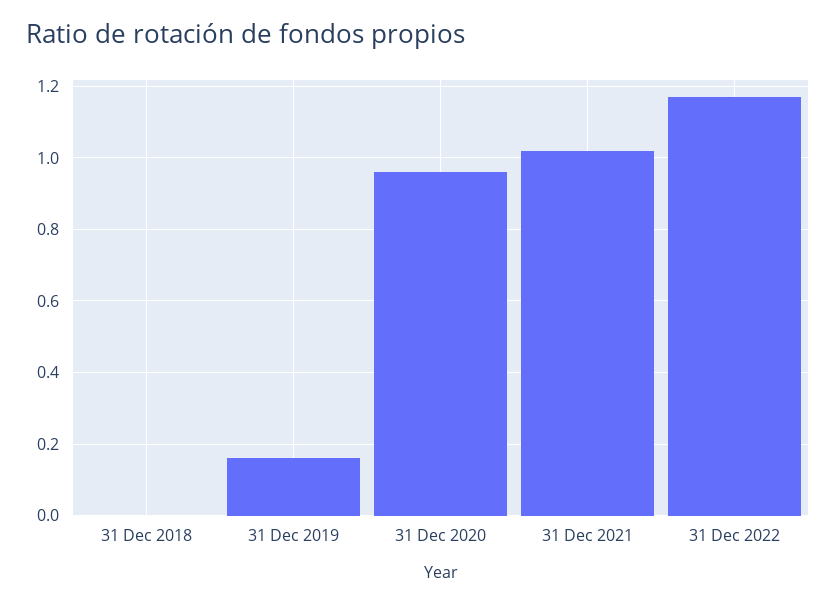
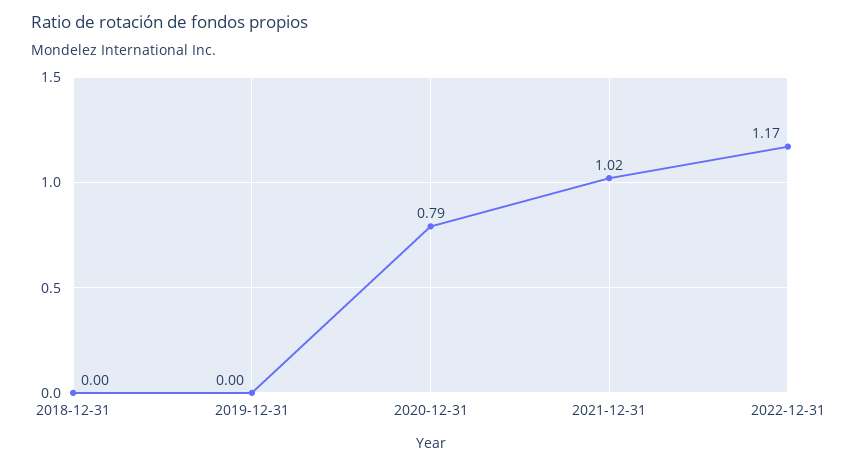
  {
    "31 Dec 2018": 0,
-   "31 Dec 2019": 0.15,
+   "31 Dec 2019": 0,
-   "31 Dec 2020": 0.95,
+   "31 Dec 2020": 0.79,
    "31 Dec 2021": 1.02,
    "31 Dec 2022": 1.17
  }

